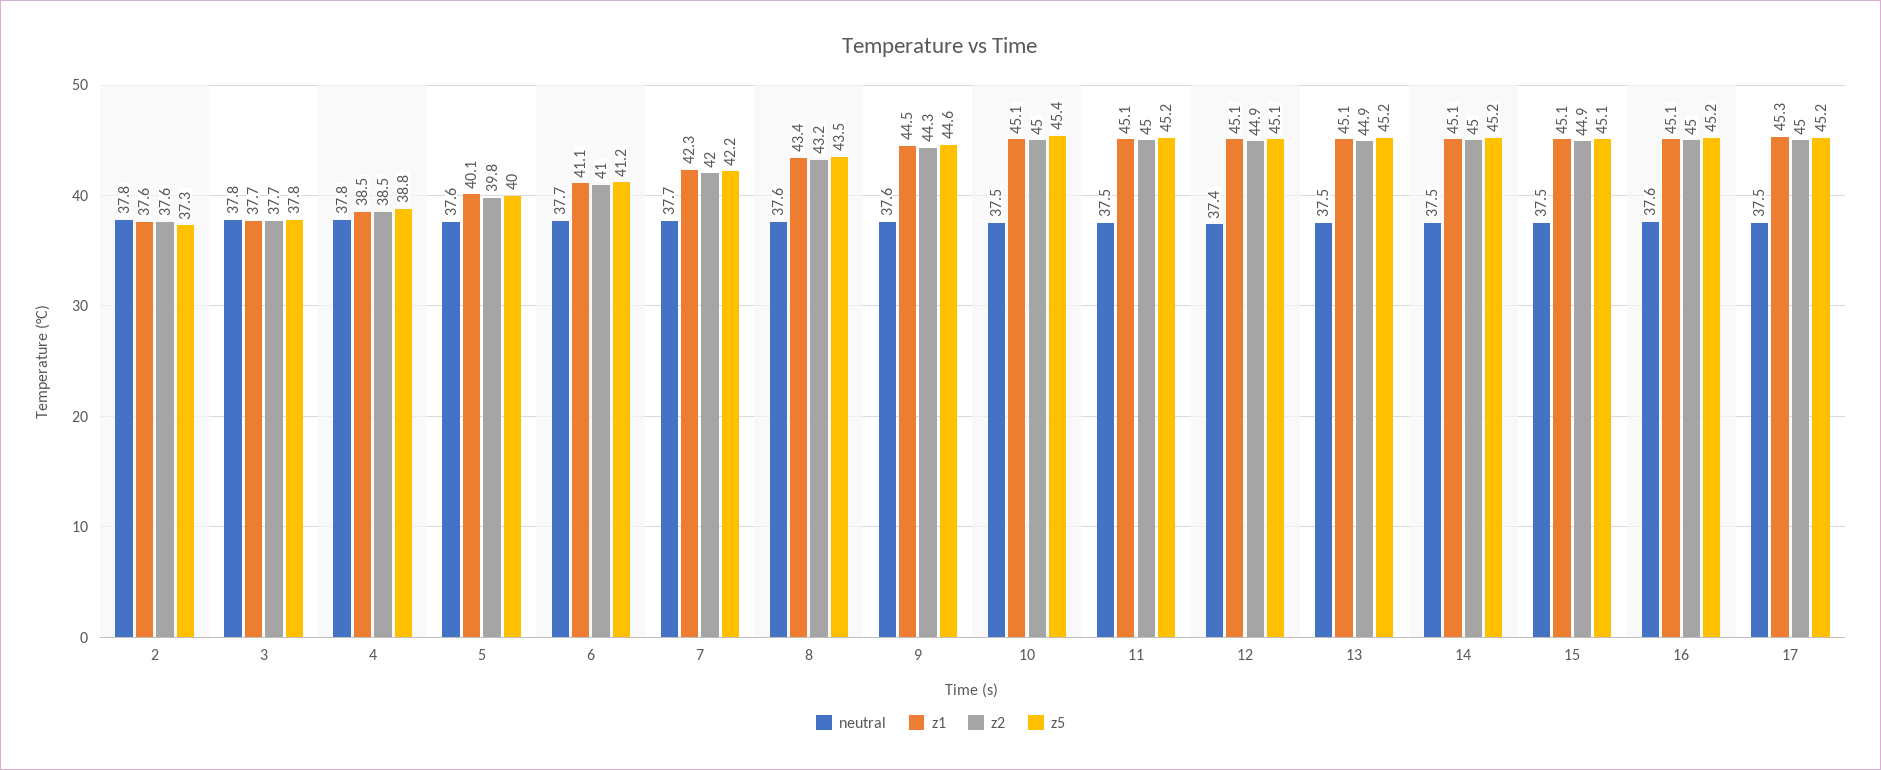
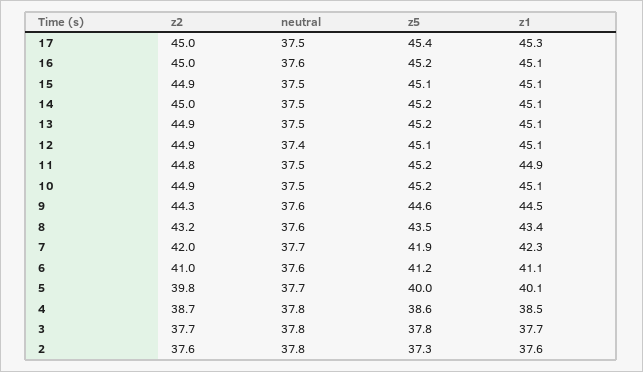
  {
    "neutral": {
      "2": 37.8,
      "3": 37.8,
      "4": 37.8,
-     "5": 37.6,
+     "5": 37.7,
-     "6": 37.7,
+     "6": 37.6,
      "7": 37.7,
      "8": 37.6,
      "9": 37.6,
      "10": 37.5,
      "11": 37.5,
      "12": 37.4,
      "13": 37.5,
      "14": 37.5,
      "15": 37.5,
      "16": 37.6,
      "17": 37.5
    },
    "z1": {
      "2": 37.6,
      "3": 37.7,
      "4": 38.5,
      "5": 40.1,
      "6": 41.1,
      "7": 42.3,
      "8": 43.4,
      "9": 44.5,
      "10": 45.1,
-     "11": 45.1,
+     "11": 44.9,
      "12": 45.1,
      "13": 45.1,
      "14": 45.1,
      "15": 45.1,
      "16": 45.1,
      "17": 45.3
    },
    "z2": {
      "2": 37.6,
      "3": 37.7,
-     "4": 38.5,
+     "4": 38.7,
      "5": 39.8,
      "6": 41,
      "7": 42,
      "8": 43.2,
      "9": 44.3,
-     "10": 45,
+     "10": 44.9,
-     "11": 45,
+     "11": 44.8,
      "12": 44.9,
      "13": 44.9,
      "14": 45,
      "15": 44.9,
      "16": 45,
      "17": 45
    },
    "z5": {
      "2": 37.3,
      "3": 37.8,
-     "4": 38.8,
+     "4": 38.6,
      "5": 40,
      "6": 41.2,
-     "7": 42.2,
+     "7": 41.9,
      "8": 43.5,
      "9": 44.6,
-     "10": 45.4,
+     "10": 45.2,
      "11": 45.2,
      "12": 45.1,
      "13": 45.2,
      "14": 45.2,
      "15": 45.1,
      "16": 45.2,
-     "17": 45.2
+     "17": 45.4
    }
  }

